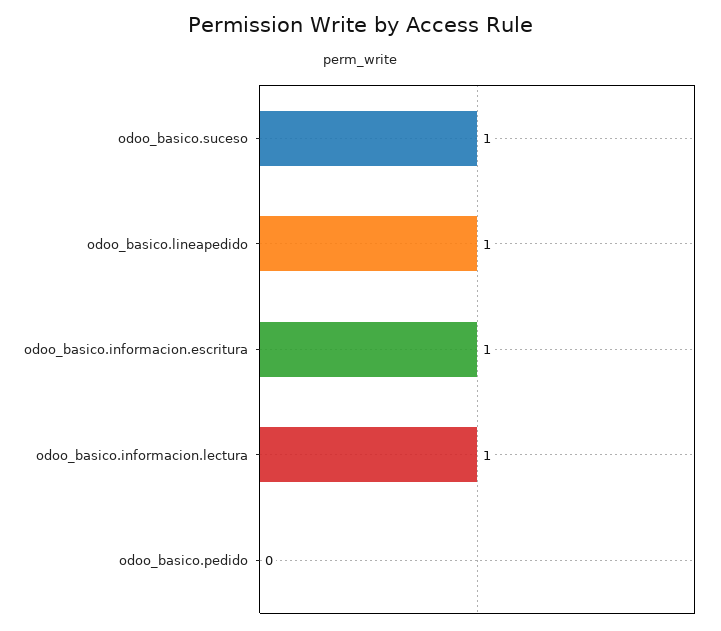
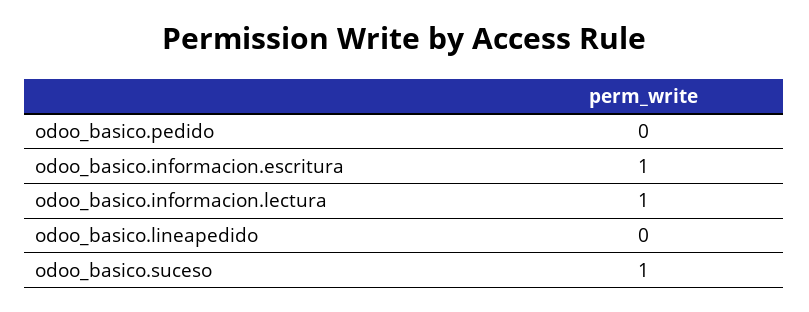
  {
    "odoo_basico.suceso": 1,
-   "odoo_basico.lineapedido": 1,
+   "odoo_basico.lineapedido": 0,
    "odoo_basico.informacion.escritura": 1,
    "odoo_basico.informacion.lectura": 1,
    "odoo_basico.pedido": 0
  }

